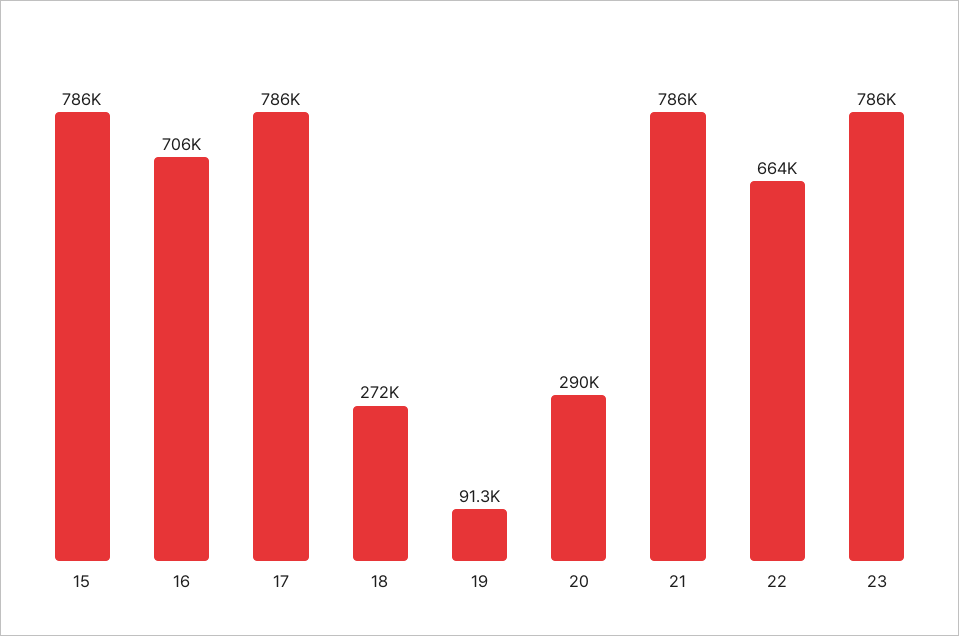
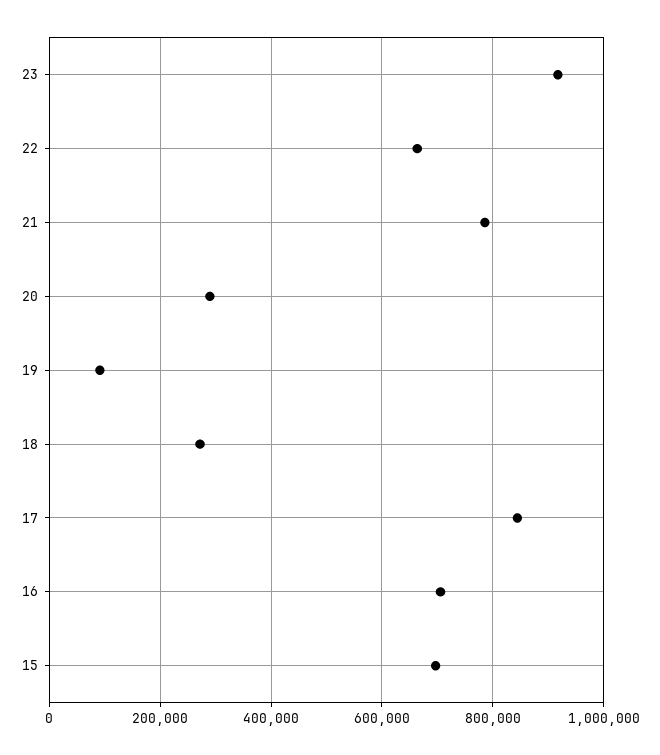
  {
-   "15": 786000,
+   "15": 700000,
    "16": 706000,
-   "17": 786000,
+   "17": 840000,
    "18": 272000,
    "19": 91300,
    "20": 290000,
    "21": 786000,
    "22": 664000,
-   "23": 786000
+   "23": 920000
  }

